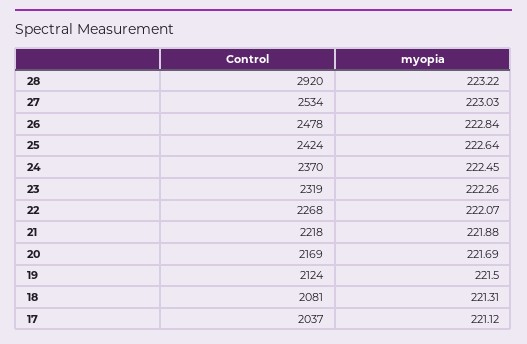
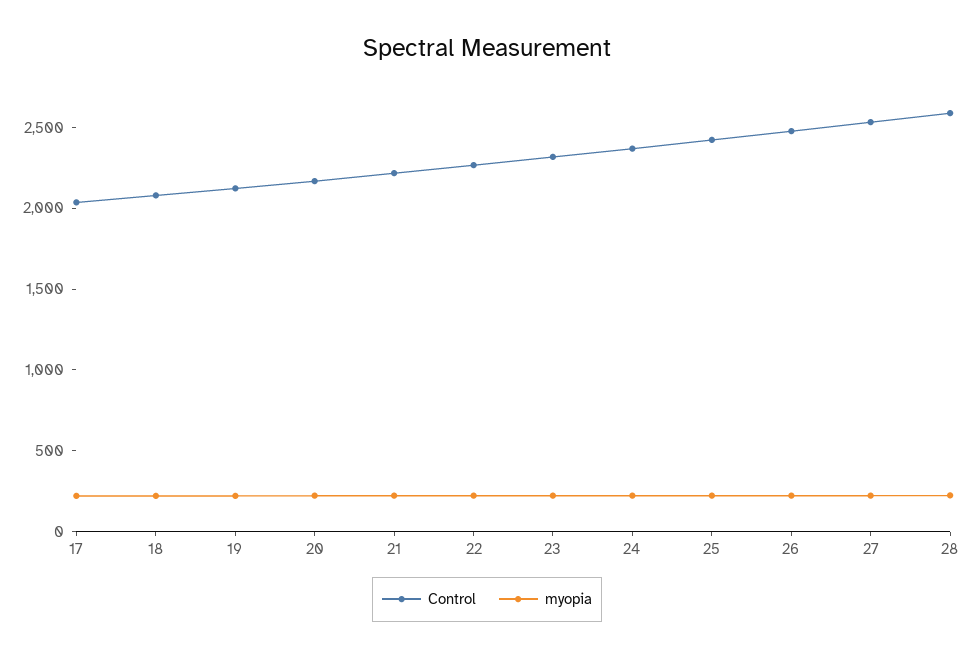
  {
    "Control": {
-     "28": 2920,
+     "28": 2600,
      "27": 2534,
      "26": 2478,
      "25": 2424,
      "24": 2370,
      "23": 2319,
      "22": 2268,
      "21": 2218,
      "20": 2169,
      "19": 2124,
      "18": 2081,
      "17": 2037
    },
    "myopia": {
      "28": 223.22,
      "27": 223.03,
      "26": 222.84,
      "25": 222.64,
      "24": 222.45,
      "23": 222.26,
      "22": 222.07,
      "21": 221.88,
      "20": 221.69,
      "19": 221.5,
      "18": 221.31,
      "17": 221.12
    }
  }

